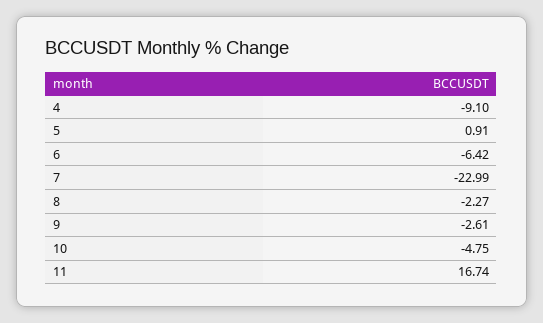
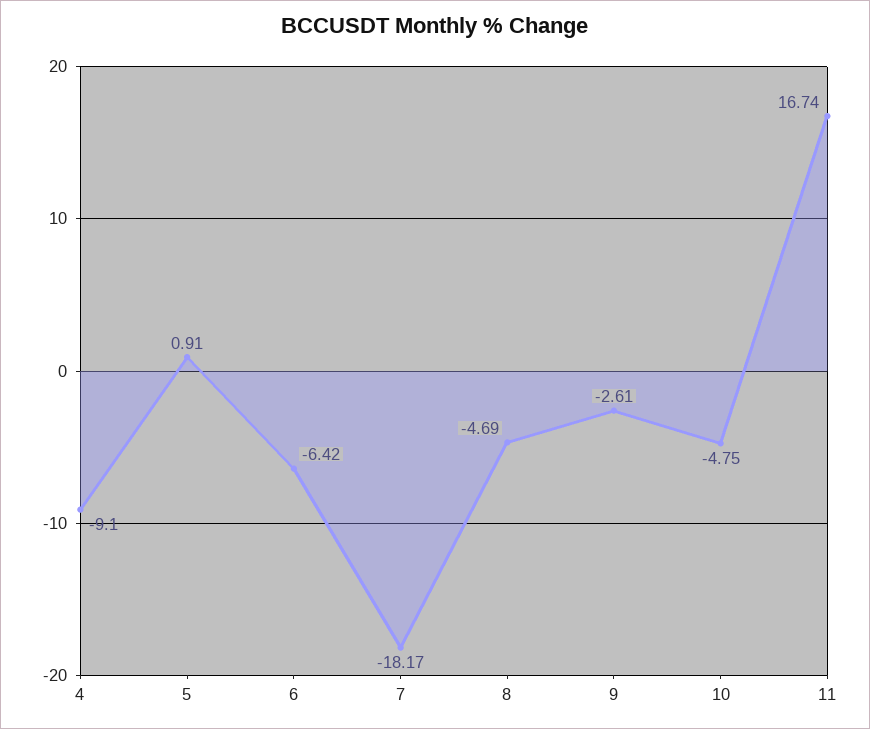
  {
    "4": -9.1,
    "5": 0.91,
    "6": -6.42,
-   "7": -22.99,
+   "7": -18.17,
-   "8": -2.27,
+   "8": -4.69,
    "9": -2.61,
    "10": -4.75,
    "11": 16.74
  }

